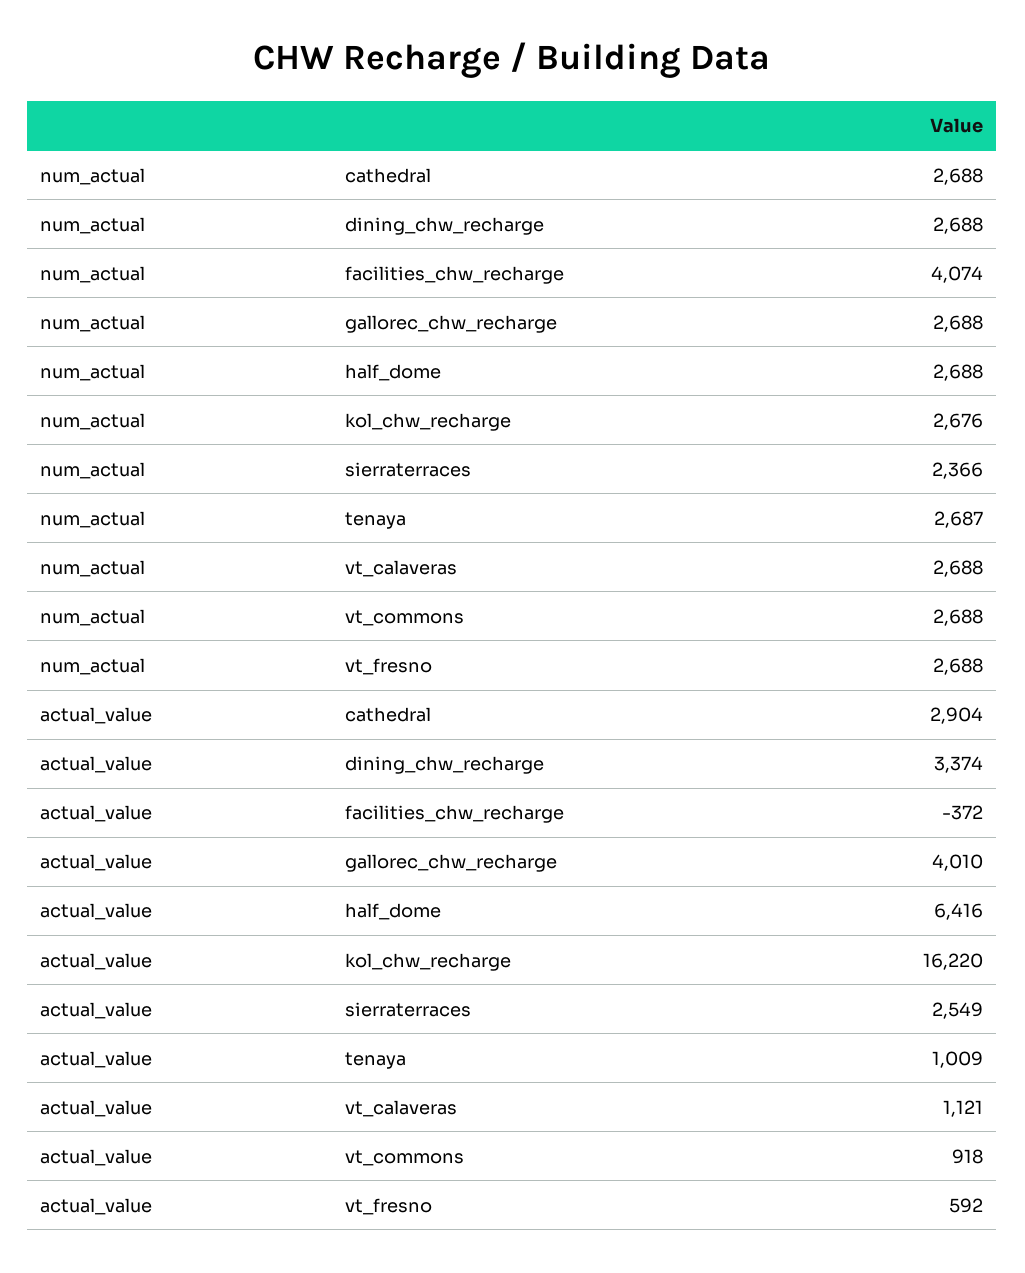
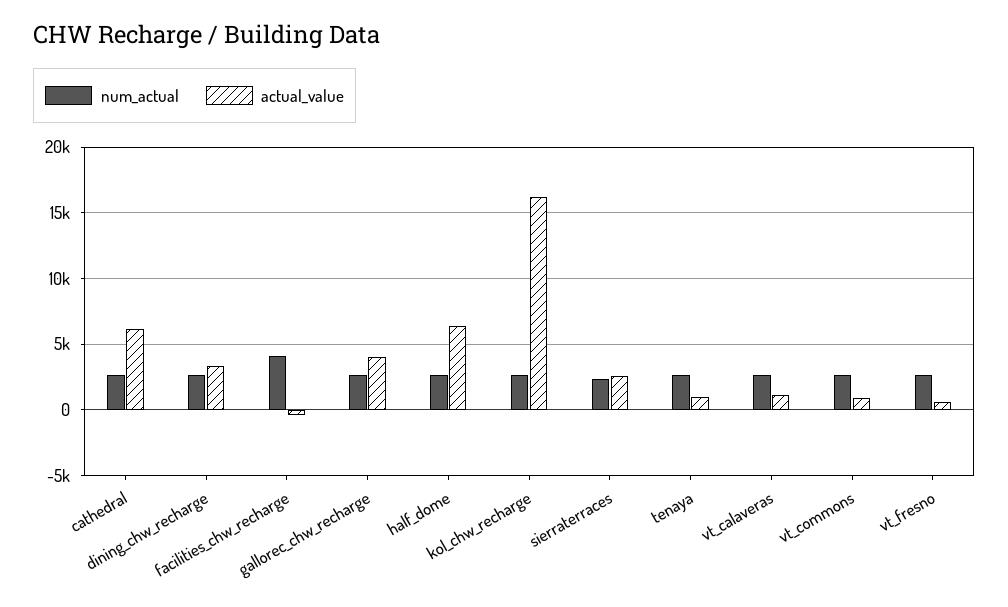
  {
    "num_actual": {
      "cathedral": 2688,
      "dining_chw_recharge": 2688,
      "facilities_chw_recharge": 4074,
      "gallorec_chw_recharge": 2688,
      "half_dome": 2688,
      "kol_chw_recharge": 2676,
      "sierraterraces": 2366,
      "tenaya": 2687,
      "vt_calaveras": 2688,
      "vt_commons": 2688,
      "vt_fresno": 2688
    },
    "actual_value": {
-     "cathedral": 2904,
+     "cathedral": 6000,
      "dining_chw_recharge": 3374,
      "facilities_chw_recharge": -372,
      "gallorec_chw_recharge": 4010,
      "half_dome": 6416,
      "kol_chw_recharge": 16220,
      "sierraterraces": 2549,
      "tenaya": 1009,
      "vt_calaveras": 1121,
      "vt_commons": 918,
      "vt_fresno": 592
    }
  }

